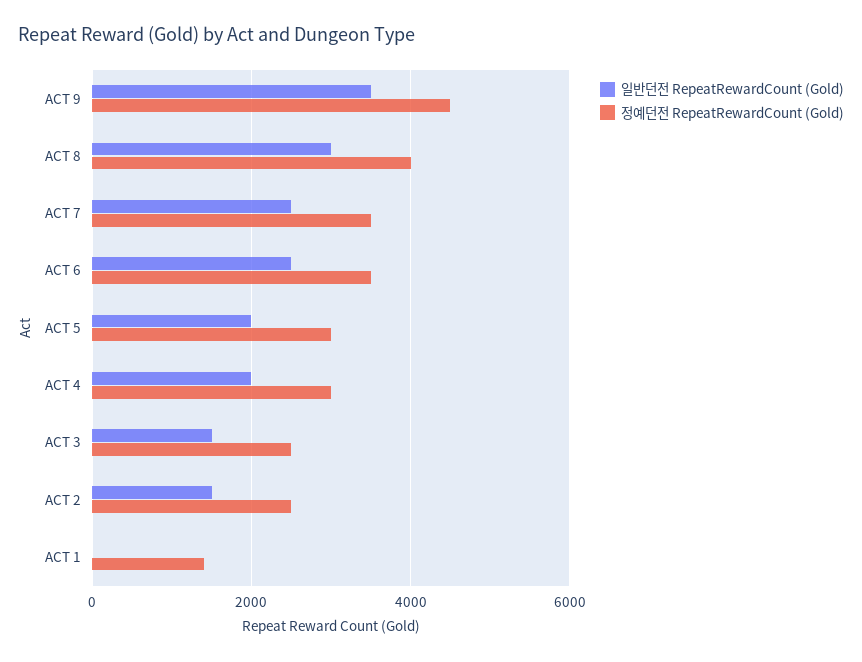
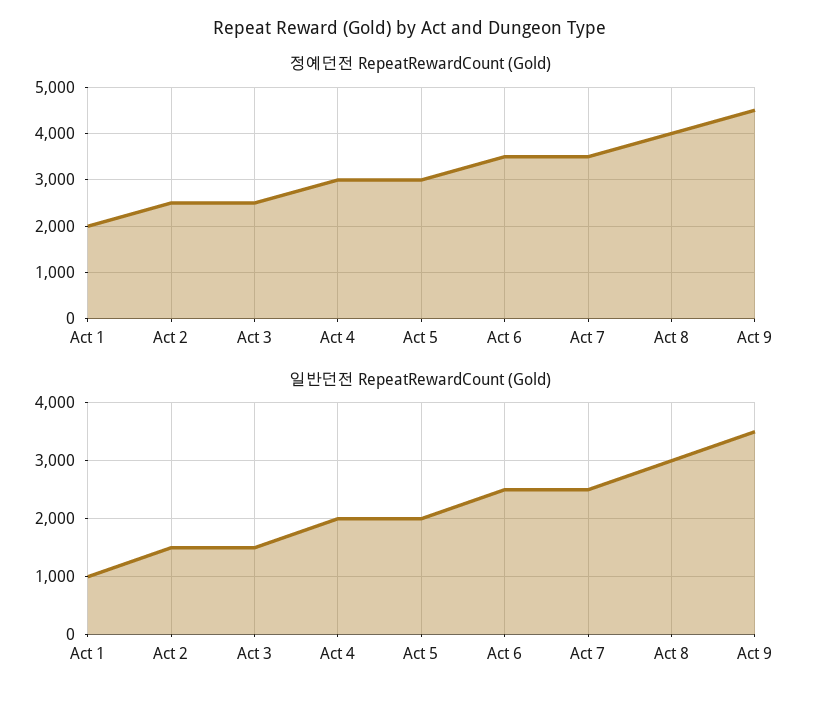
  {
    "일반던전 RepeatRewardCount (Gold)": {
      "ACT 9": 3600,
      "ACT 8": 3000,
      "ACT 7": 2600,
      "ACT 6": 2600,
      "ACT 5": 2000,
      "ACT 4": 2000,
      "ACT 3": 1600,
      "ACT 2": 1600,
-     "ACT 1": 0
+     "ACT 1": 1000
    },
    "정예던전 RepeatRewardCount (Gold)": {
      "ACT 9": 4600,
      "ACT 8": 4000,
      "ACT 7": 3600,
      "ACT 6": 3600,
      "ACT 5": 3000,
      "ACT 4": 3000,
      "ACT 3": 2600,
      "ACT 2": 2600,
-     "ACT 1": 1400
+     "ACT 1": 2000
    }
  }

